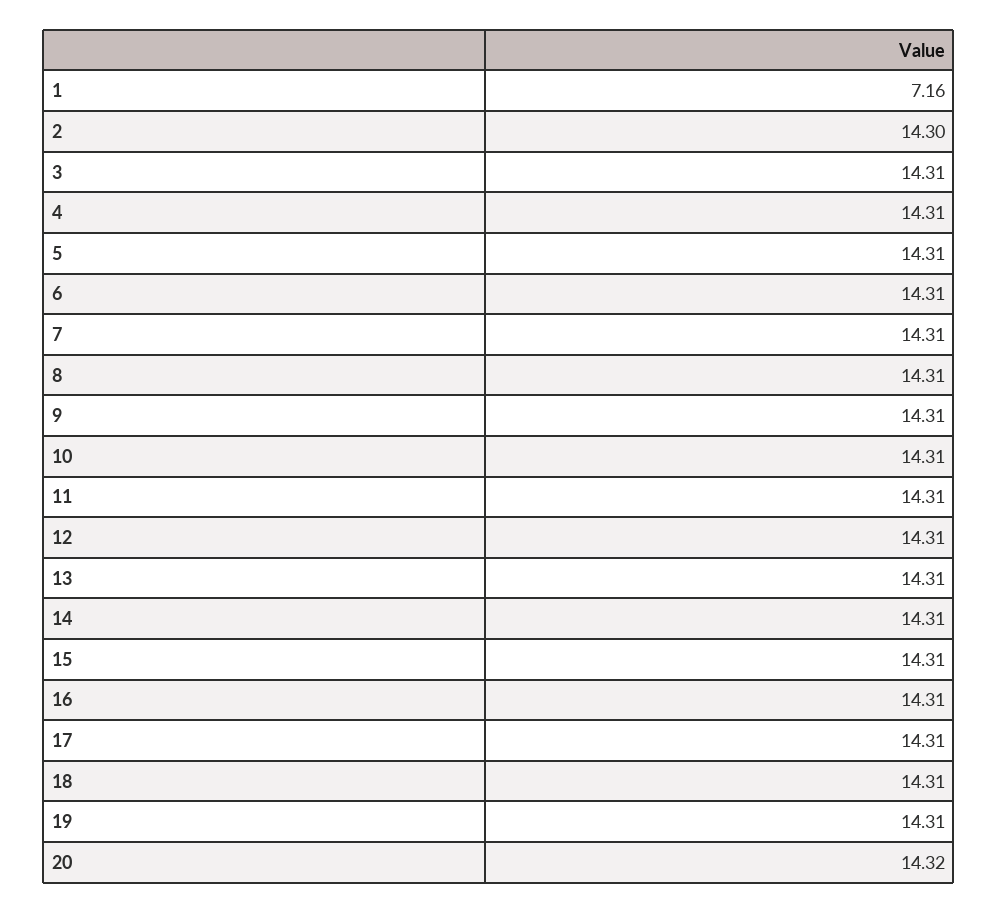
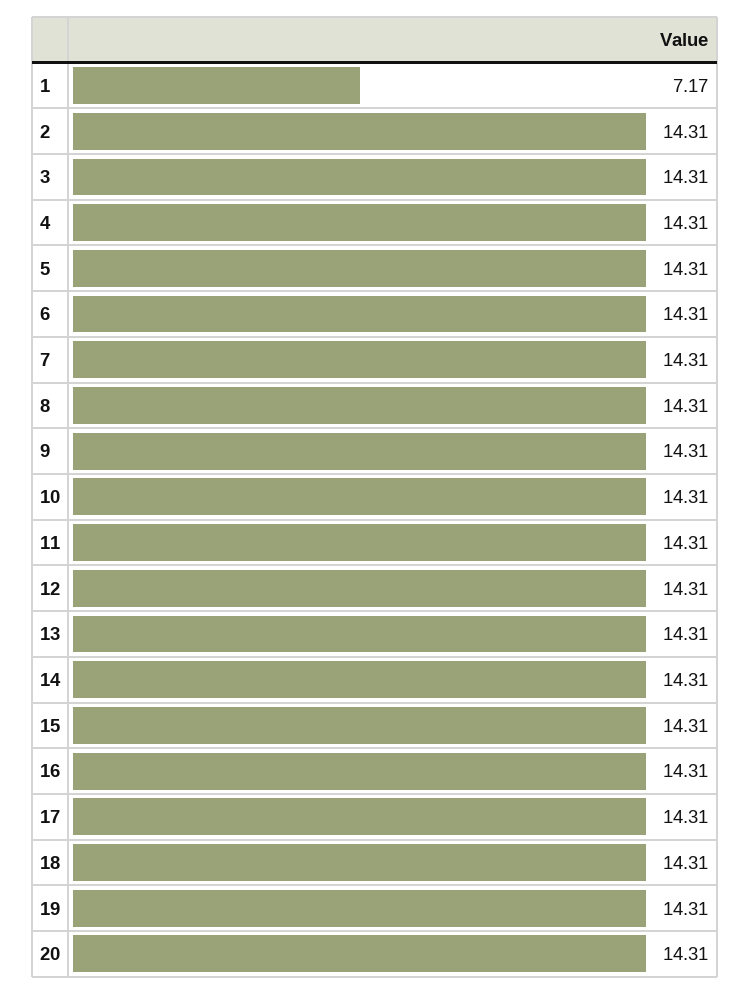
  {
-   "1": 7.16,
+   "1": 7.17,
-   "2": 14.3,
+   "2": 14.31,
    "3": 14.31,
    "4": 14.31,
    "5": 14.31,
    "6": 14.31,
    "7": 14.31,
    "8": 14.31,
    "9": 14.31,
    "10": 14.31,
    "11": 14.31,
    "12": 14.31,
    "13": 14.31,
    "14": 14.31,
    "15": 14.31,
    "16": 14.31,
    "17": 14.31,
    "18": 14.31,
    "19": 14.31,
-   "20": 14.32
+   "20": 14.31
  }

